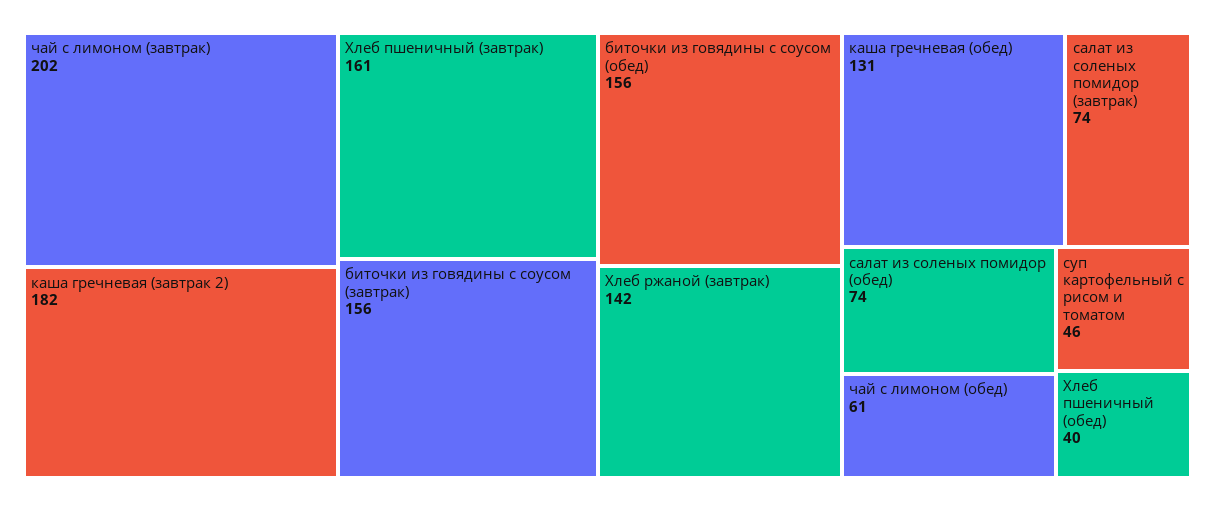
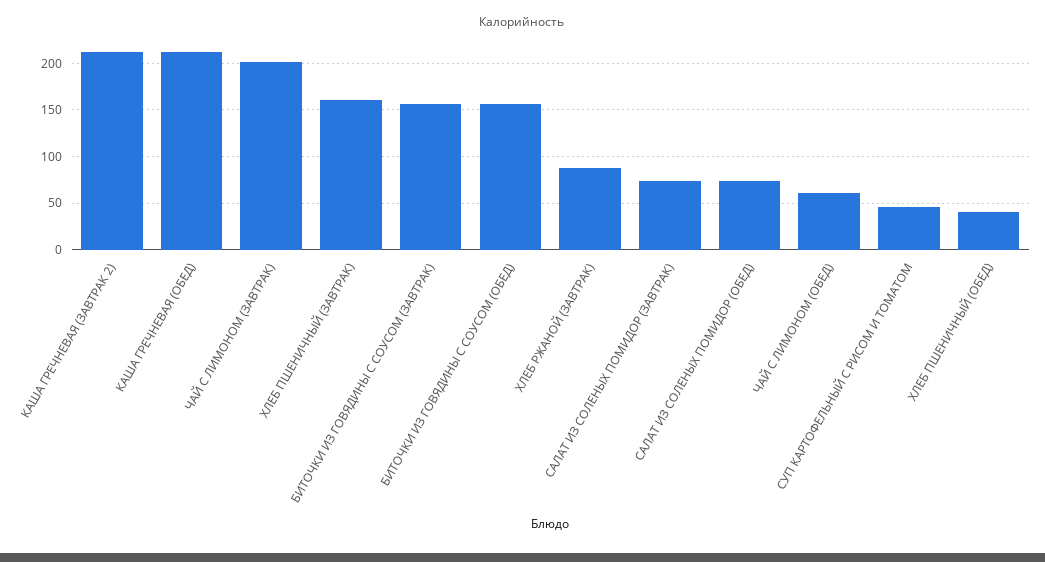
  {
    "чай с лимоном (завтрак)": 202,
-   "каша гречневая (завтрак 2)": 182,
+   "каша гречневая (завтрак 2)": 210,
    "Хлеб пшеничный (завтрак)": 161,
    "биточки из говядины с соусом (завтрак)": 156,
    "биточки из говядины с соусом (обед)": 156,
-   "Хлеб ржаной (завтрак)": 142,
+   "Хлеб ржаной (завтрак)": 90,
-   "каша гречневая (обед)": 131,
+   "каша гречневая (обед)": 210,
    "салат из соленых помидор (завтрак)": 74,
    "салат из соленых помидор (обед)": 74,
    "чай с лимоном (обед)": 61,
    "суп картофельный с рисом и томатом": 46,
    "Хлеб пшеничный (обед)": 40
  }

